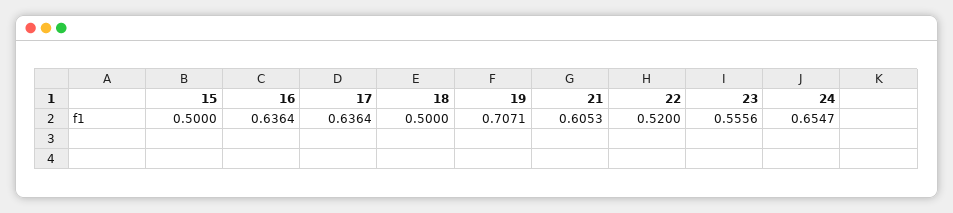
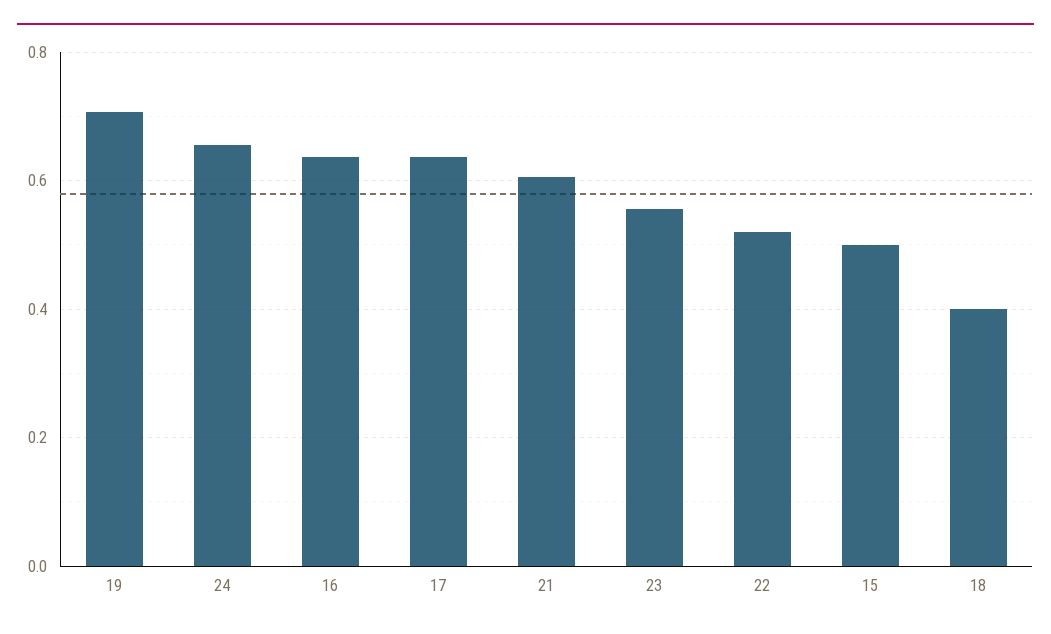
  {
    "15": 0.5,
    "16": 0.6364,
    "17": 0.6364,
-   "18": 0.5,
+   "18": 0.4,
    "19": 0.7071,
    "21": 0.6053,
    "22": 0.52,
    "23": 0.5556,
    "24": 0.6547
  }

